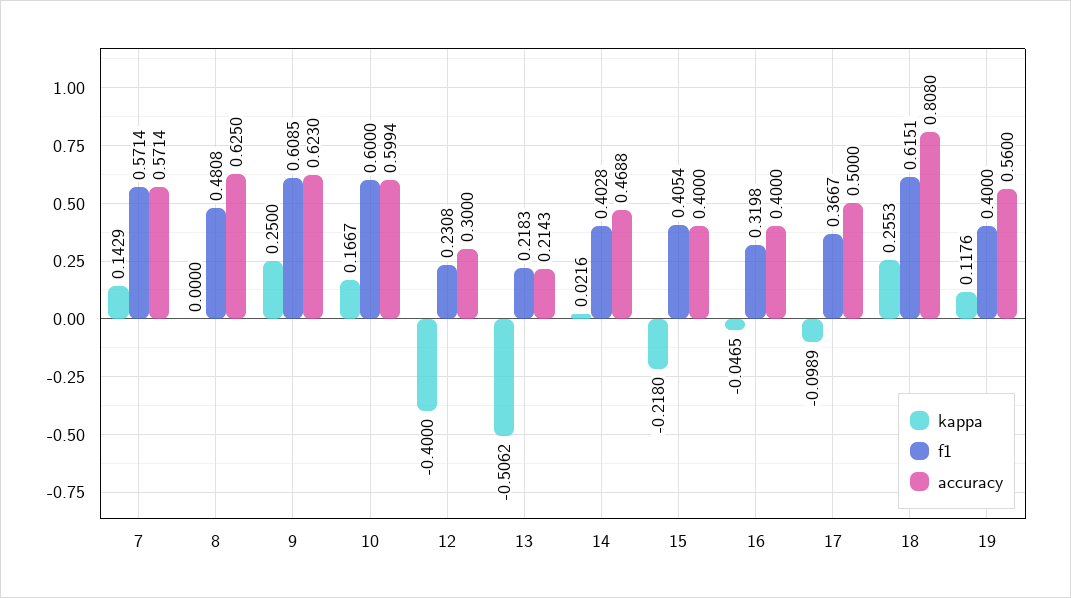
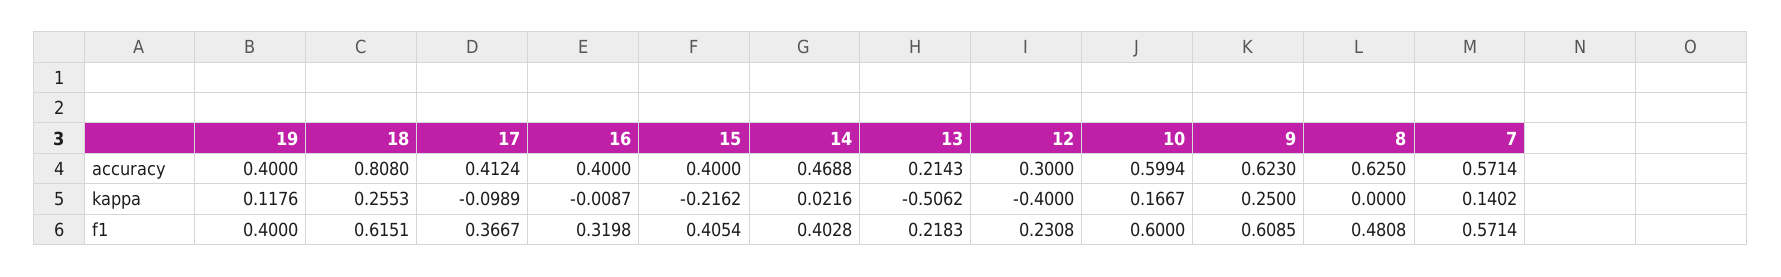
  {
    "kappa": {
-     "7": 0.1429,
+     "7": 0.1402,
      "8": 0,
      "9": 0.25,
      "10": 0.1667,
      "12": -0.4,
      "13": -0.5062,
      "14": 0.0216,
-     "15": -0.218,
+     "15": -0.2162,
-     "16": -0.0465,
+     "16": -0.0087,
      "17": -0.0989,
      "18": 0.2553,
      "19": 0.1176
    },
    "f1": {
      "7": 0.5714,
      "8": 0.4808,
      "9": 0.6085,
      "10": 0.6,
      "12": 0.2308,
      "13": 0.2183,
      "14": 0.4028,
      "15": 0.4054,
      "16": 0.3198,
      "17": 0.3667,
      "18": 0.6151,
      "19": 0.4
    },
    "accuracy": {
      "7": 0.5714,
      "8": 0.625,
      "9": 0.623,
      "10": 0.5994,
      "12": 0.3,
      "13": 0.2143,
      "14": 0.4688,
      "15": 0.4,
      "16": 0.4,
-     "17": 0.5,
+     "17": 0.4124,
      "18": 0.808,
-     "19": 0.56
+     "19": 0.4
    }
  }

